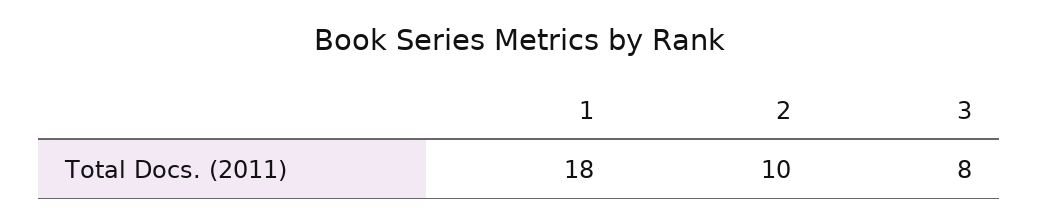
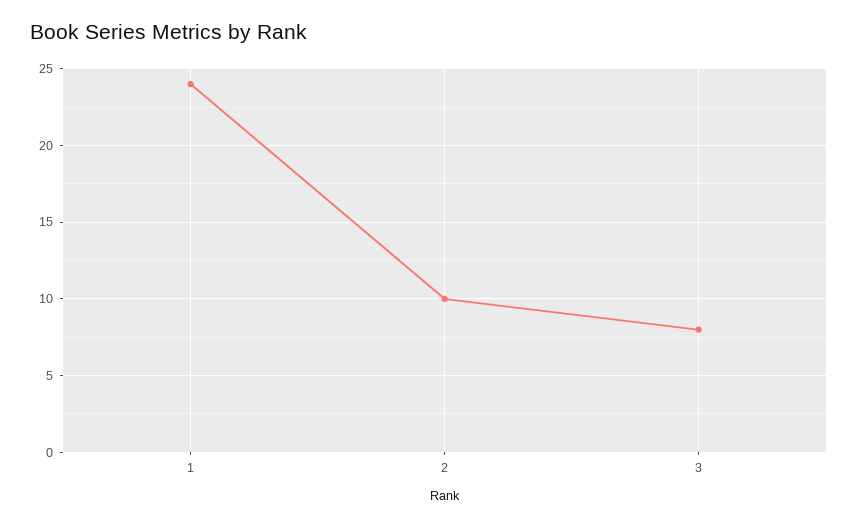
  {
-   "1": 18,
+   "1": 24,
    "2": 10,
    "3": 8
  }

